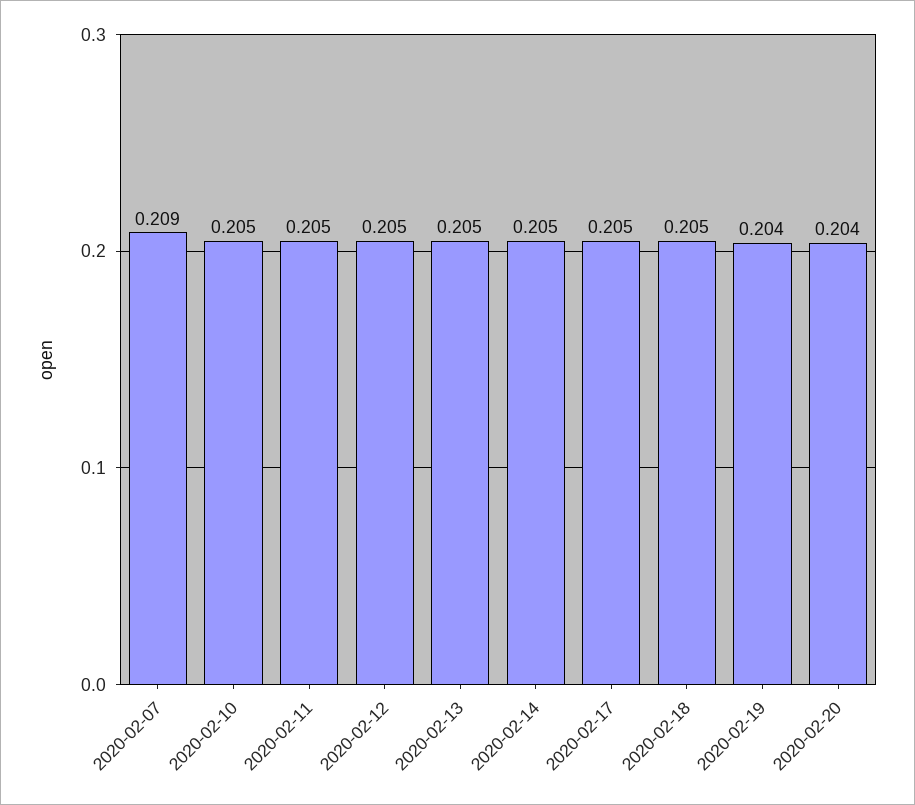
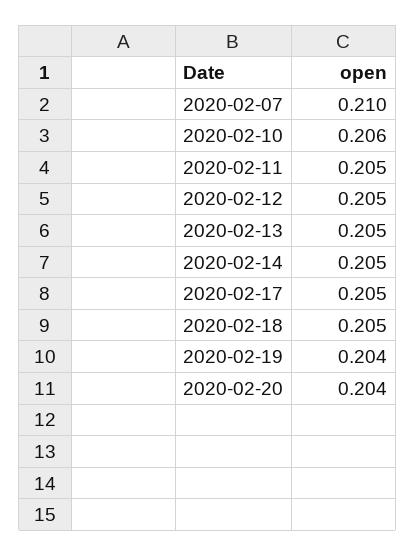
  {
-   "2020-02-07": 0.209,
+   "2020-02-07": 0.21,
-   "2020-02-10": 0.205,
+   "2020-02-10": 0.206,
    "2020-02-11": 0.205,
    "2020-02-12": 0.205,
    "2020-02-13": 0.205,
    "2020-02-14": 0.205,
    "2020-02-17": 0.205,
    "2020-02-18": 0.205,
    "2020-02-19": 0.204,
    "2020-02-20": 0.204
  }

